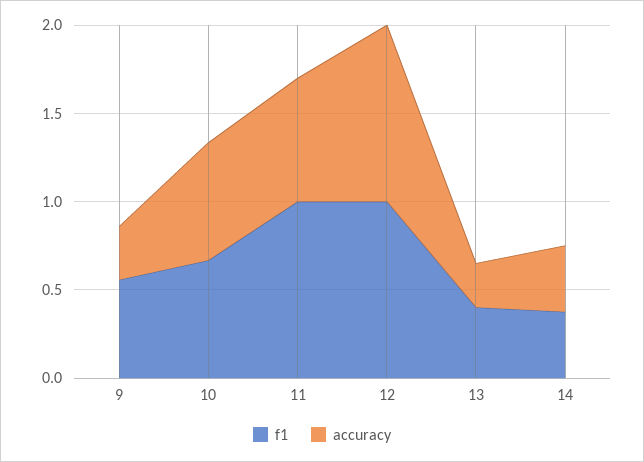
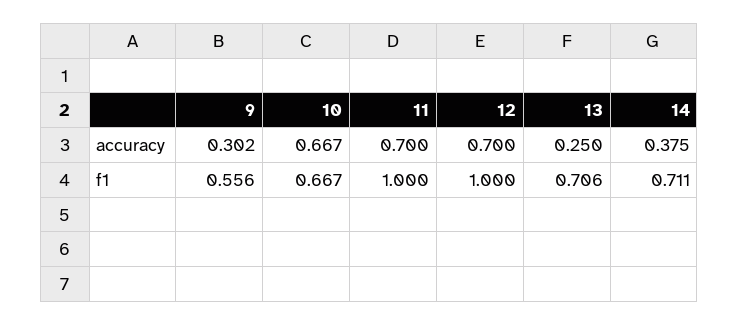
  {
    "f1": {
      "9": 0.556,
      "10": 0.667,
      "11": 1,
      "12": 1,
-     "13": 0.4,
+     "13": 0.706,
-     "14": 0.4
+     "14": 0.711
    },
    "accuracy": {
      "9": 0.302,
      "10": 0.667,
      "11": 0.7,
-     "12": 1,
+     "12": 0.7,
      "13": 0.25,
      "14": 0.375
    }
  }

